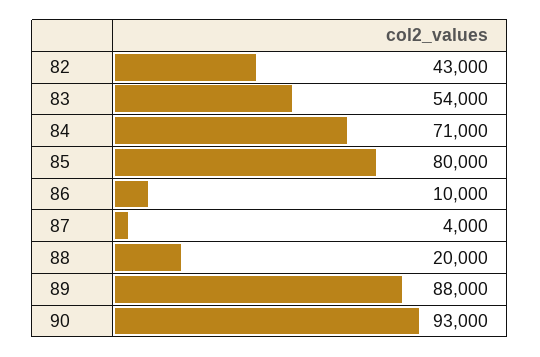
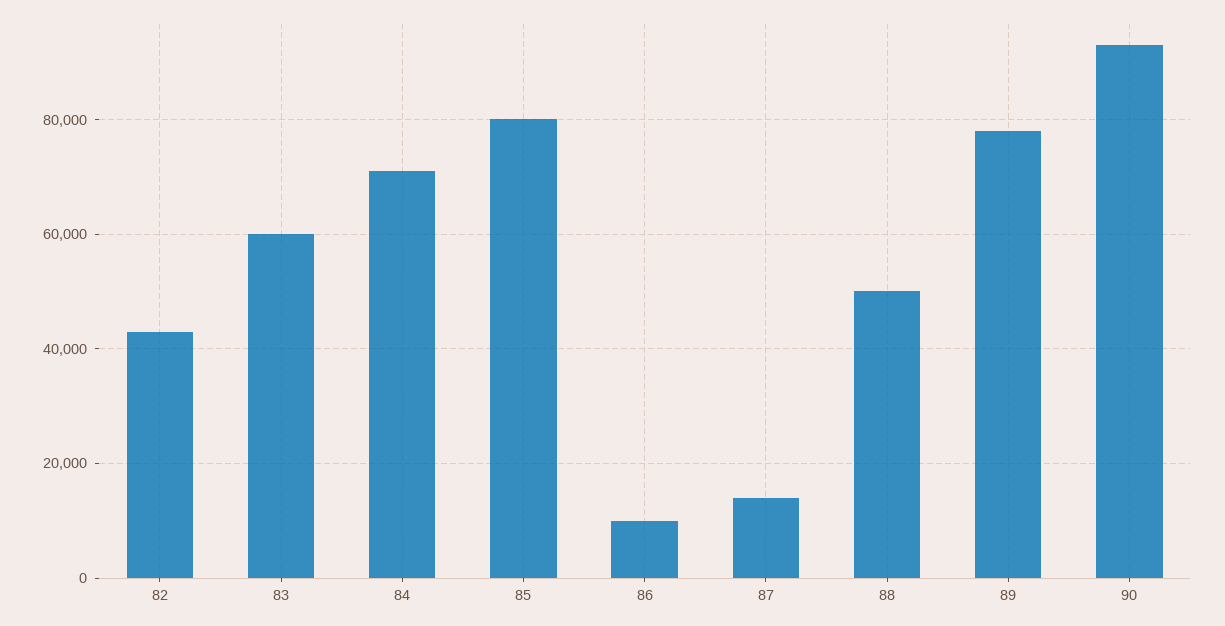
  {
    "82": 43000,
-   "83": 54000,
+   "83": 60000,
    "84": 71000,
    "85": 80000,
    "86": 10000,
-   "87": 4000,
+   "87": 14000,
-   "88": 20000,
+   "88": 50000,
-   "89": 88000,
+   "89": 78000,
    "90": 93000
  }

